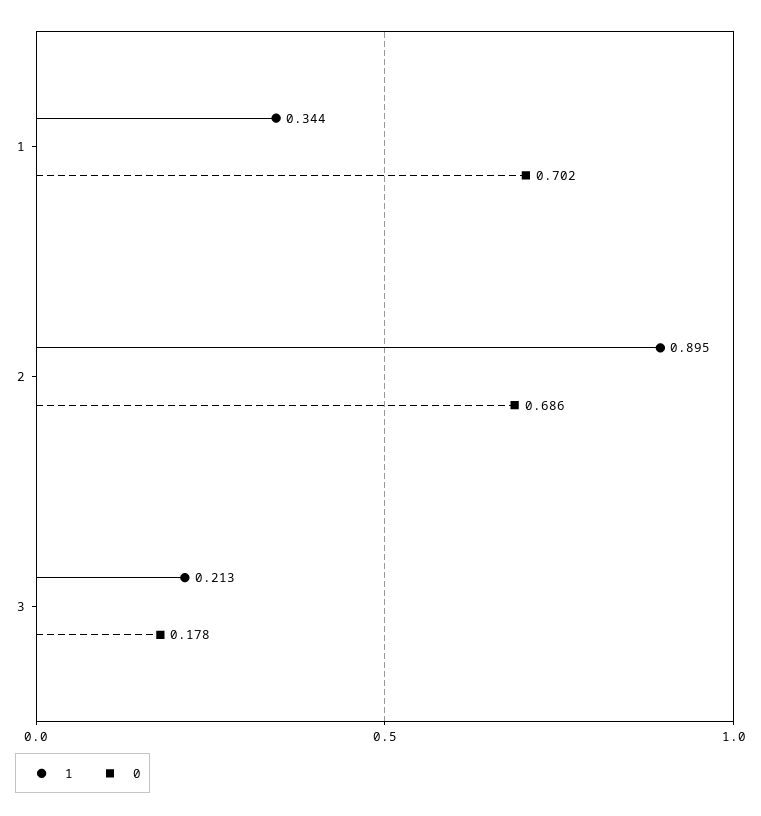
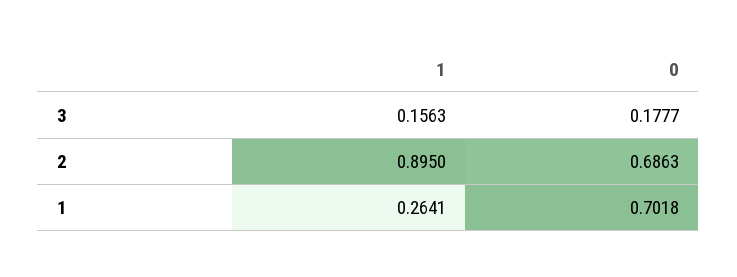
  {
    "1": {
-     "1": 0.344,
+     "1": 0.2641,
      "2": 0.895,
-     "3": 0.213
+     "3": 0.1563
    },
    "0": {
      "1": 0.7018,
      "2": 0.6863,
      "3": 0.1777
    }
  }

